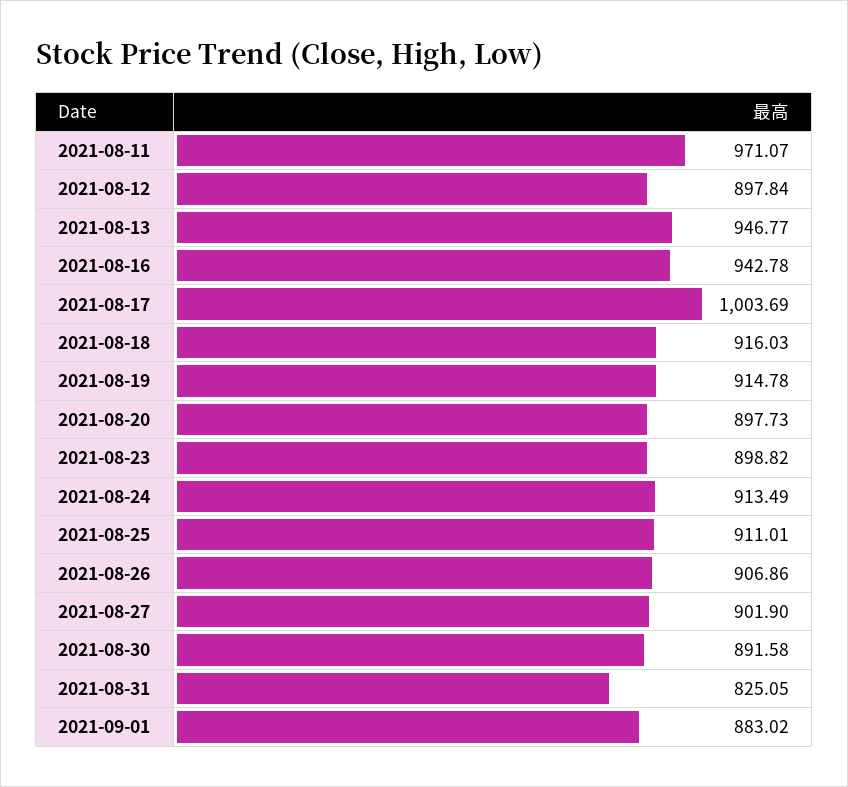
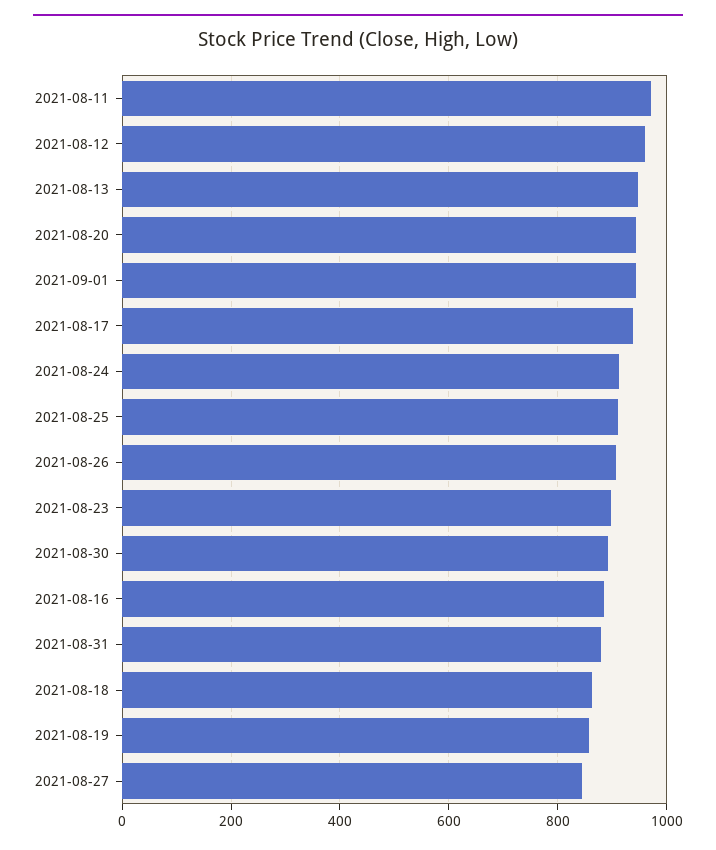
  {
    "2021-08-11": 971.07,
-   "2021-08-12": 897.84,
+   "2021-08-12": 960,
    "2021-08-13": 946.77,
-   "2021-08-16": 942.78,
+   "2021-08-16": 880,
-   "2021-08-17": 1003.69,
+   "2021-08-17": 940,
-   "2021-08-18": 916.03,
+   "2021-08-18": 860,
-   "2021-08-19": 914.78,
+   "2021-08-19": 860,
-   "2021-08-20": 897.73,
+   "2021-08-20": 940,
    "2021-08-23": 898.82,
    "2021-08-24": 913.49,
    "2021-08-25": 911.01,
    "2021-08-26": 906.86,
-   "2021-08-27": 901.9,
+   "2021-08-27": 840,
    "2021-08-30": 891.58,
-   "2021-08-31": 825.05,
+   "2021-08-31": 880,
-   "2021-09-01": 883.02
+   "2021-09-01": 940
  }

